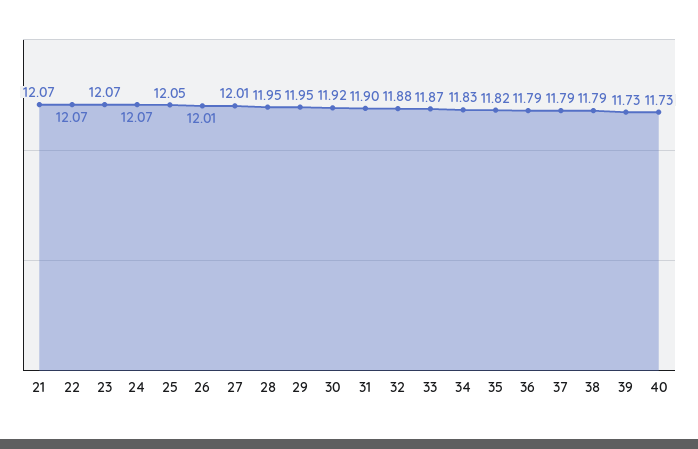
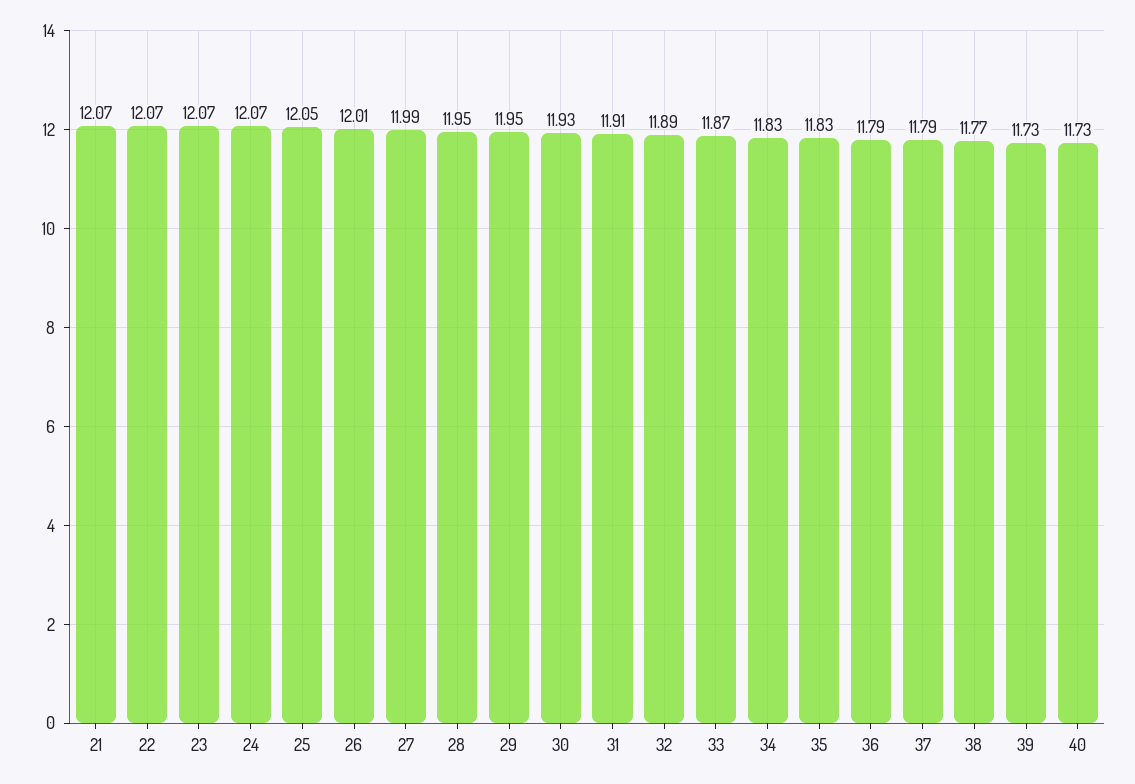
  {
    "21": 12.07,
    "22": 12.07,
    "23": 12.07,
    "24": 12.07,
    "25": 12.05,
    "26": 12.01,
-   "27": 12.01,
+   "27": 11.99,
    "28": 11.95,
    "29": 11.95,
-   "30": 11.92,
+   "30": 11.93,
-   "31": 11.9,
+   "31": 11.91,
-   "32": 11.88,
+   "32": 11.89,
    "33": 11.87,
    "34": 11.83,
-   "35": 11.82,
+   "35": 11.83,
    "36": 11.79,
    "37": 11.79,
-   "38": 11.79,
+   "38": 11.77,
    "39": 11.73,
    "40": 11.73
  }

